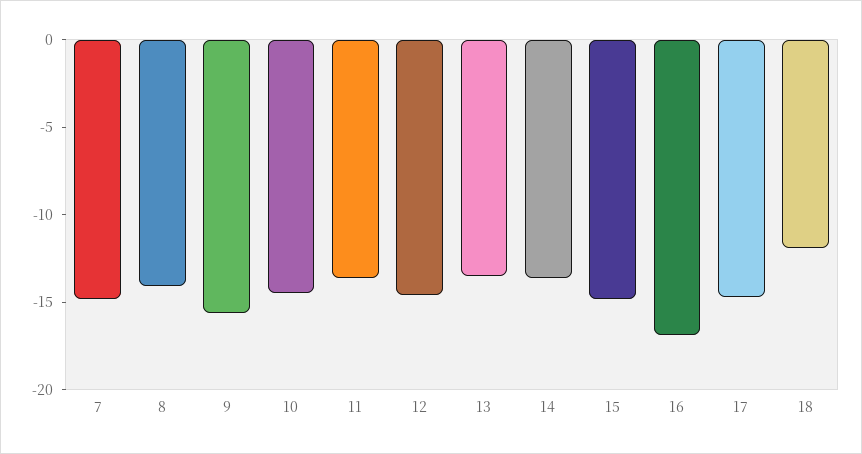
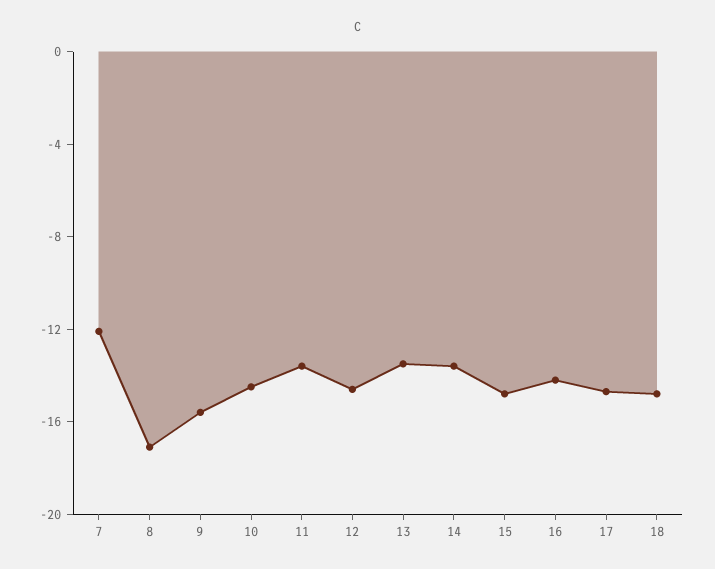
  {
-   "7": -15,
+   "7": -12,
-   "8": -14,
+   "8": -17,
    "9": -16,
    "10": -15,
    "11": -14,
    "12": -15,
    "13": -14,
    "14": -14,
    "15": -15,
-   "16": -17,
+   "16": -14,
    "17": -15,
-   "18": -12
+   "18": -15
  }

